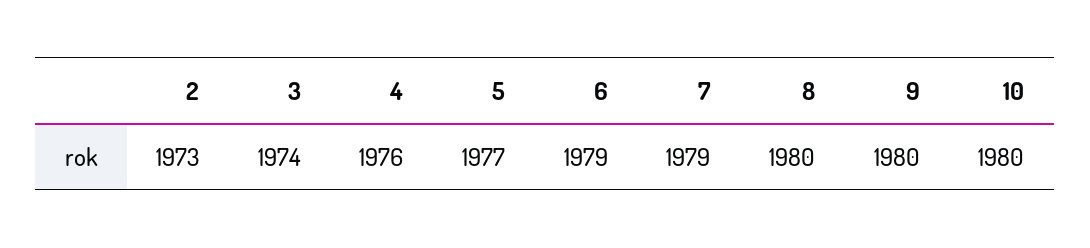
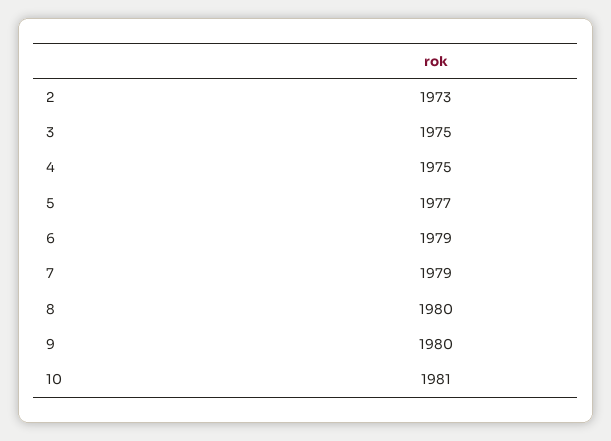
  {
    "2": 1973,
-   "3": 1974,
+   "3": 1975,
-   "4": 1976,
+   "4": 1975,
    "5": 1977,
    "6": 1979,
    "7": 1979,
    "8": 1980,
    "9": 1980,
-   "10": 1980
+   "10": 1981
  }

